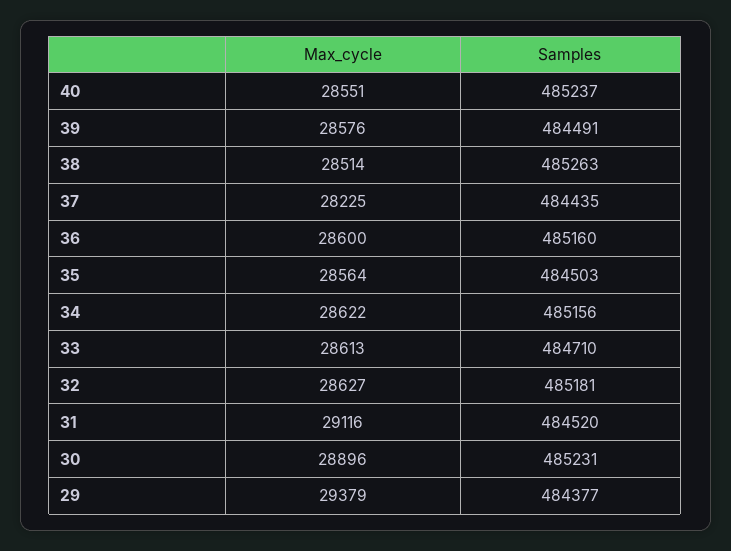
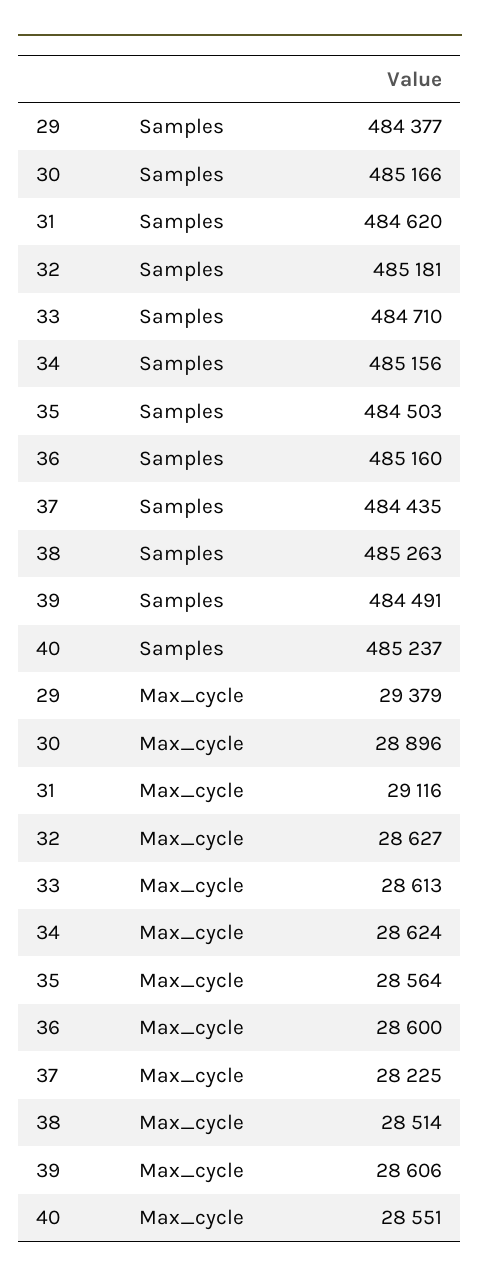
  {
    "Max_cycle": {
      "40": 28551,
-     "39": 28576,
+     "39": 28606,
      "38": 28514,
      "37": 28225,
      "36": 28600,
      "35": 28564,
-     "34": 28622,
+     "34": 28624,
      "33": 28613,
      "32": 28627,
      "31": 29116,
      "30": 28896,
      "29": 29379
    },
    "Samples": {
      "40": 485237,
      "39": 484491,
      "38": 485263,
      "37": 484435,
      "36": 485160,
      "35": 484503,
      "34": 485156,
      "33": 484710,
      "32": 485181,
-     "31": 484520,
+     "31": 484620,
-     "30": 485231,
+     "30": 485166,
      "29": 484377
    }
  }

